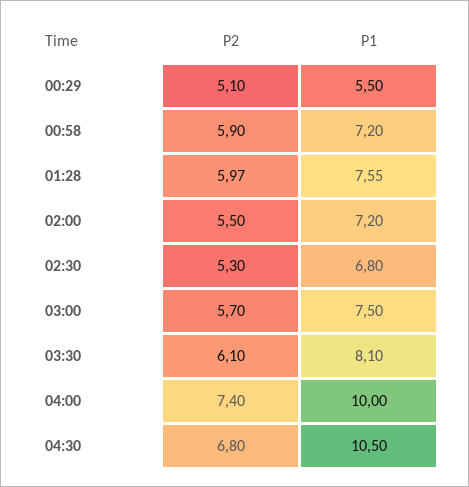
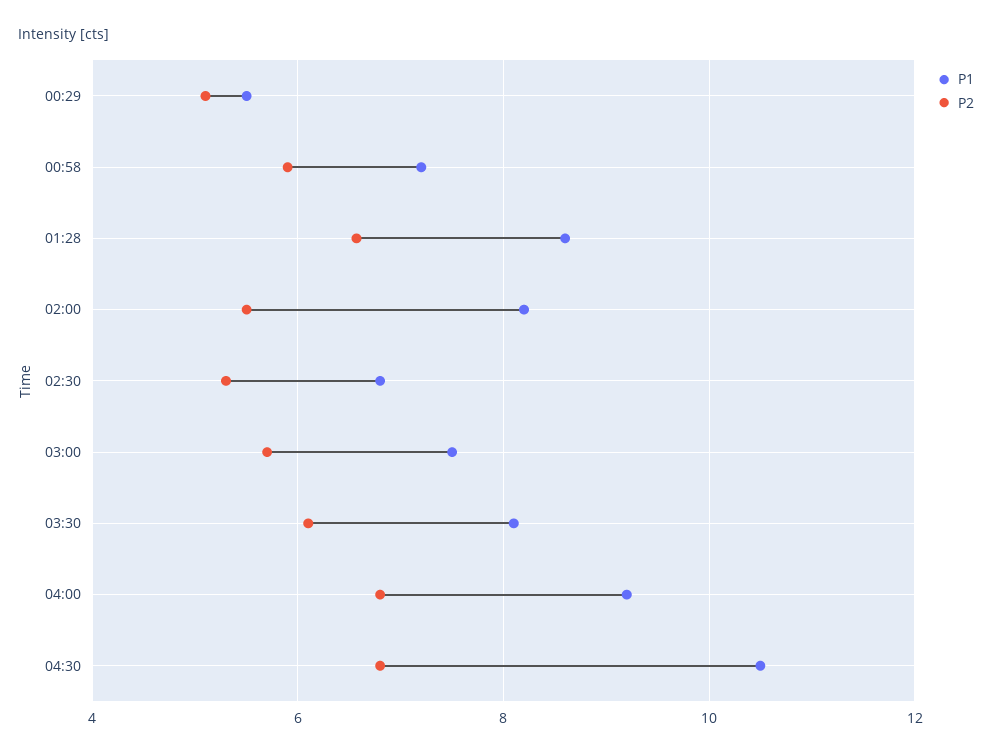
  {
    "P2": {
      "00:29": 5.1,
      "00:58": 5.9,
-     "01:28": 5.97,
+     "01:28": 6.6,
      "02:00": 5.5,
      "02:30": 5.3,
      "03:00": 5.7,
      "03:30": 6.1,
-     "04:00": 7.4,
+     "04:00": 6.8,
      "04:30": 6.8
    },
    "P1": {
      "00:29": 5.5,
      "00:58": 7.2,
-     "01:28": 7.55,
+     "01:28": 8.6,
-     "02:00": 7.2,
+     "02:00": 8.2,
      "02:30": 6.8,
      "03:00": 7.5,
      "03:30": 8.1,
-     "04:00": 10,
+     "04:00": 9.2,
      "04:30": 10.5
    }
  }

